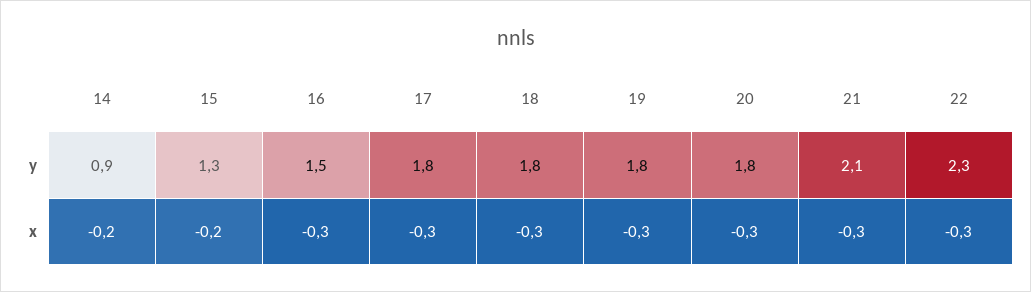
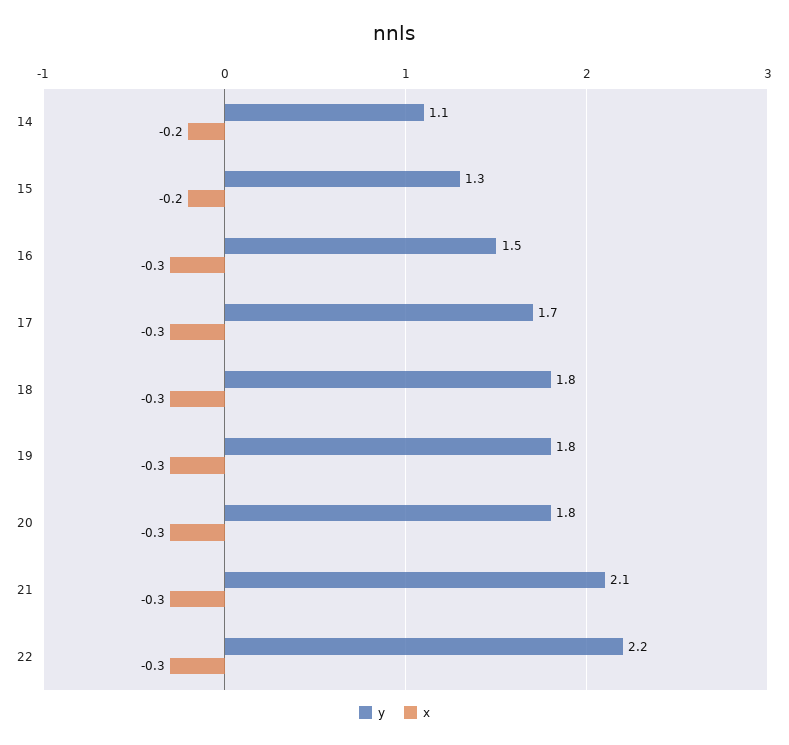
  {
    "y": {
-     "14": 0.9,
+     "14": 1.1,
      "15": 1.3,
      "16": 1.5,
-     "17": 1.8,
+     "17": 1.7,
      "18": 1.8,
      "19": 1.8,
      "20": 1.8,
      "21": 2.1,
-     "22": 2.3
+     "22": 2.2
    },
    "x": {
      "14": -0.2,
      "15": -0.2,
      "16": -0.3,
      "17": -0.3,
      "18": -0.3,
      "19": -0.3,
      "20": -0.3,
      "21": -0.3,
      "22": -0.3
    }
  }

